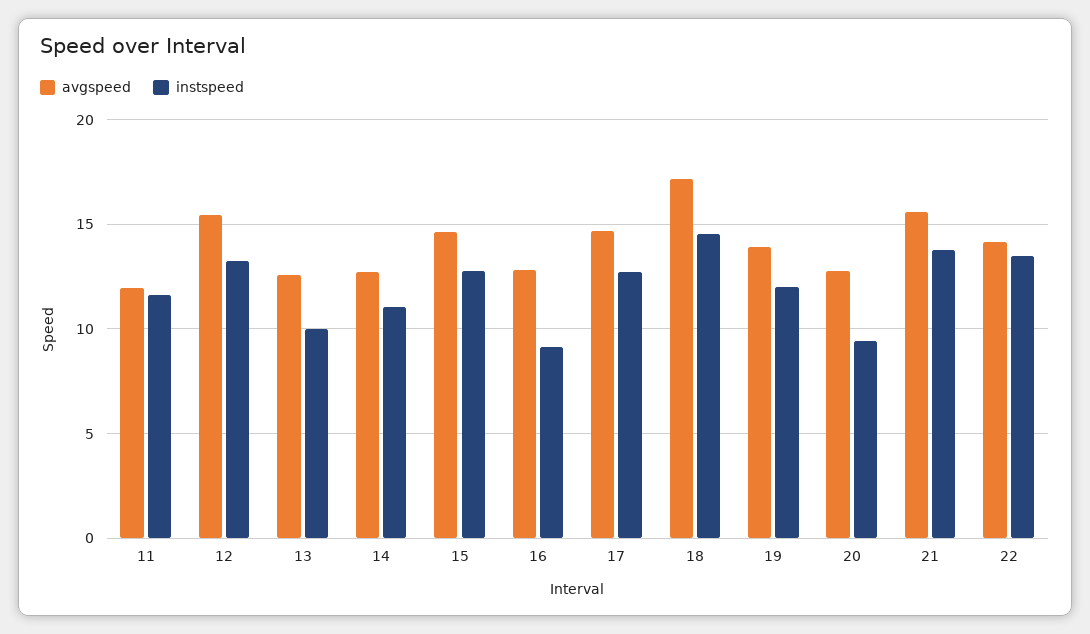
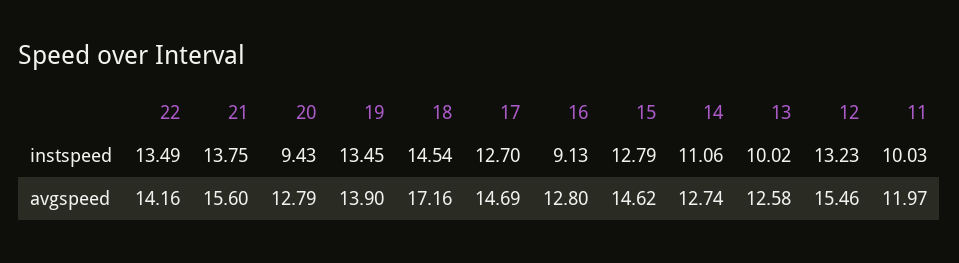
  {
    "avgspeed": {
      "11": 11.97,
      "12": 15.46,
      "13": 12.58,
      "14": 12.74,
      "15": 14.62,
      "16": 12.8,
      "17": 14.69,
      "18": 17.16,
      "19": 13.9,
      "20": 12.79,
      "21": 15.6,
      "22": 14.16
    },
    "instspeed": {
-     "11": 11.5,
+     "11": 10.03,
      "12": 13.23,
      "13": 10.02,
      "14": 11.06,
      "15": 12.79,
      "16": 9.13,
      "17": 12.7,
      "18": 14.54,
-     "19": 12,
+     "19": 13.45,
      "20": 9.43,
      "21": 13.75,
      "22": 13.49
    }
  }

